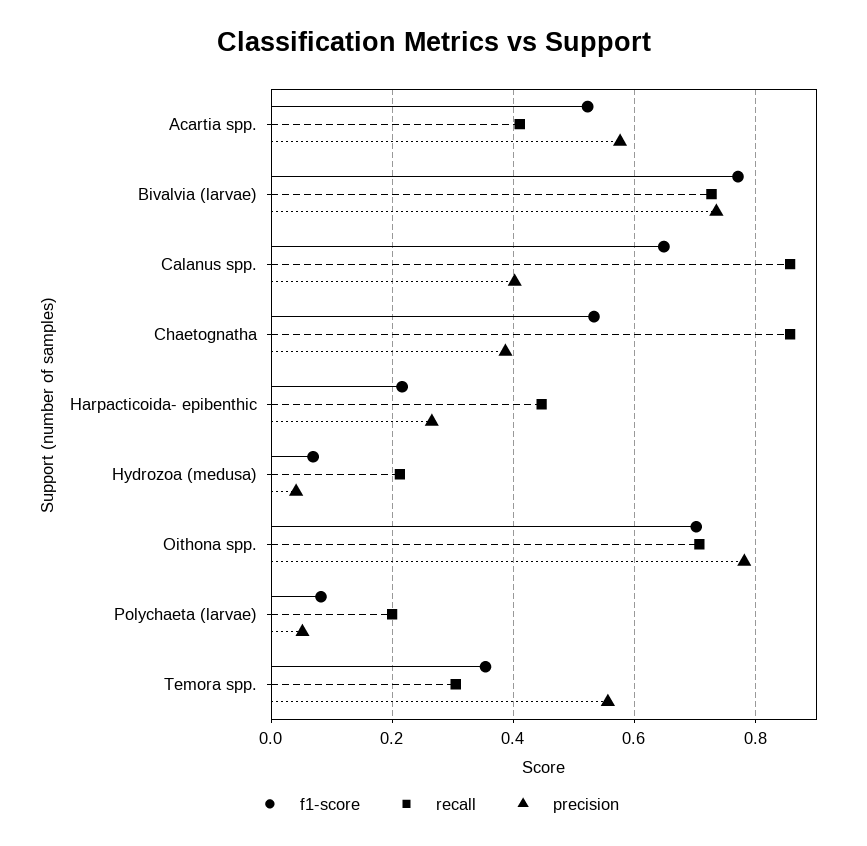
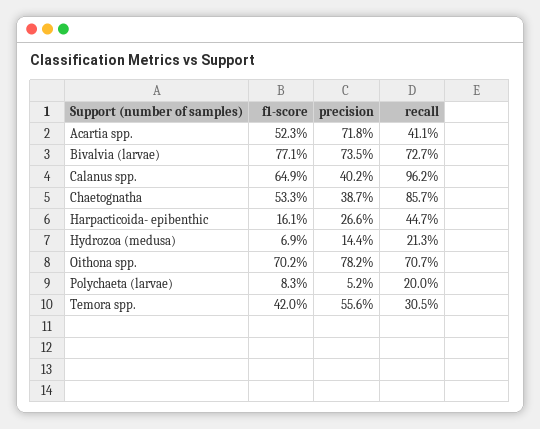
  {
    "f1-score": {
      "Acartia spp.": 0.523,
      "Bivalvia (larvae)": 0.771,
      "Calanus spp.": 0.649,
      "Chaetognatha": 0.533,
-     "Harpacticoida- epibenthic": 0.22,
+     "Harpacticoida- epibenthic": 0.161,
      "Hydrozoa (medusa)": 0.069,
      "Oithona spp.": 0.702,
      "Polychaeta (larvae)": 0.083,
-     "Temora spp.": 0.36
+     "Temora spp.": 0.42
    },
    "recall": {
      "Acartia spp.": 0.411,
      "Bivalvia (larvae)": 0.727,
-     "Calanus spp.": 0.86,
+     "Calanus spp.": 0.962,
      "Chaetognatha": 0.857,
      "Harpacticoida- epibenthic": 0.447,
      "Hydrozoa (medusa)": 0.213,
      "Oithona spp.": 0.707,
      "Polychaeta (larvae)": 0.2,
      "Temora spp.": 0.305
    },
    "precision": {
-     "Acartia spp.": 0.58,
+     "Acartia spp.": 0.718,
      "Bivalvia (larvae)": 0.735,
      "Calanus spp.": 0.402,
      "Chaetognatha": 0.387,
      "Harpacticoida- epibenthic": 0.266,
-     "Hydrozoa (medusa)": 0.04,
+     "Hydrozoa (medusa)": 0.144,
      "Oithona spp.": 0.782,
      "Polychaeta (larvae)": 0.052,
      "Temora spp.": 0.556
    }
  }

